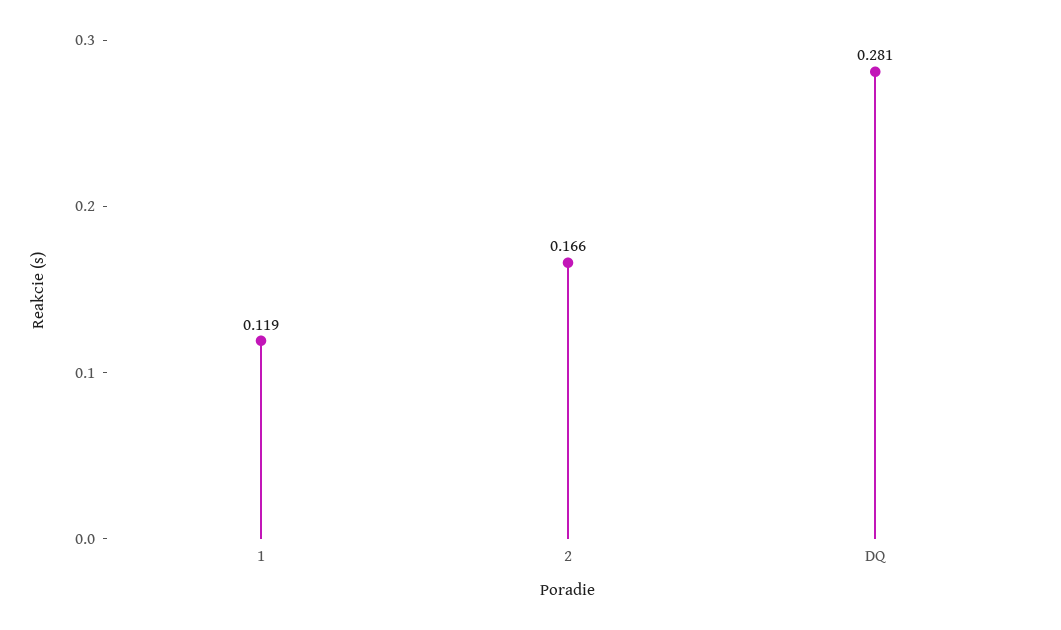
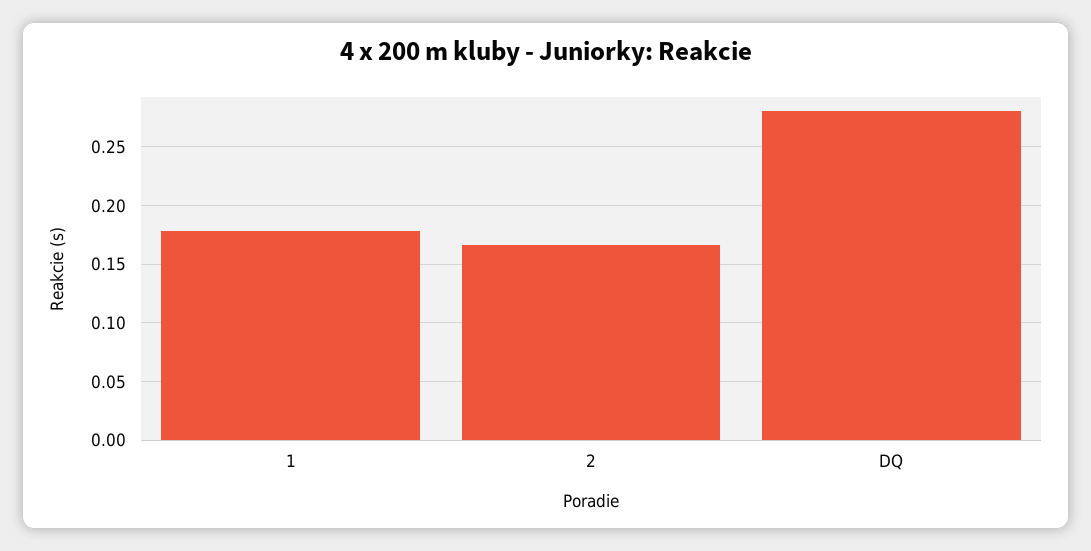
  {
-   "1": 0.119,
+   "1": 0.18,
    "2": 0.166,
    "DQ": 0.281
  }

